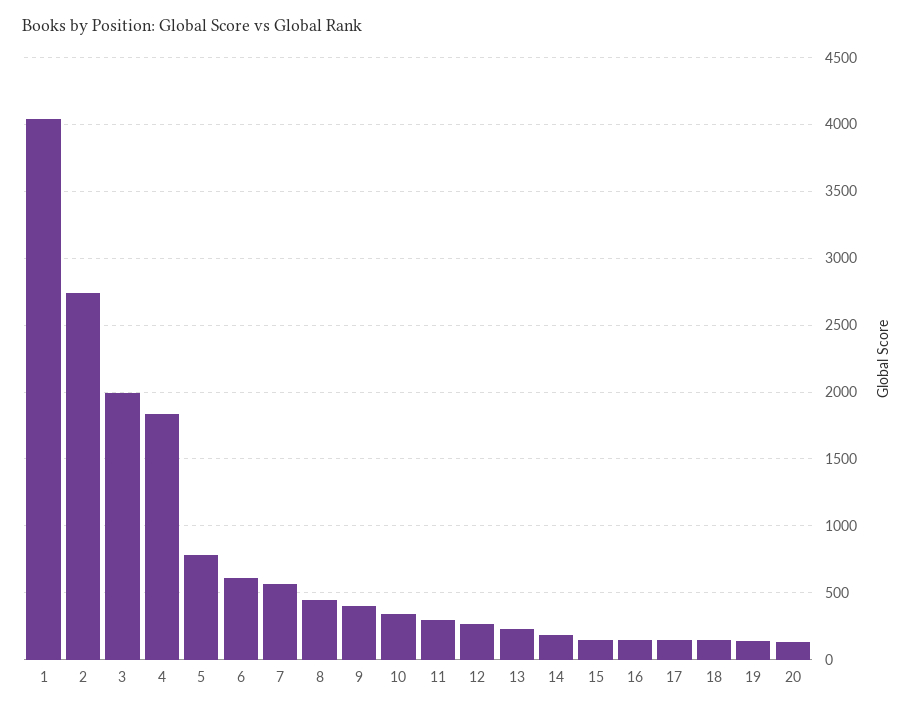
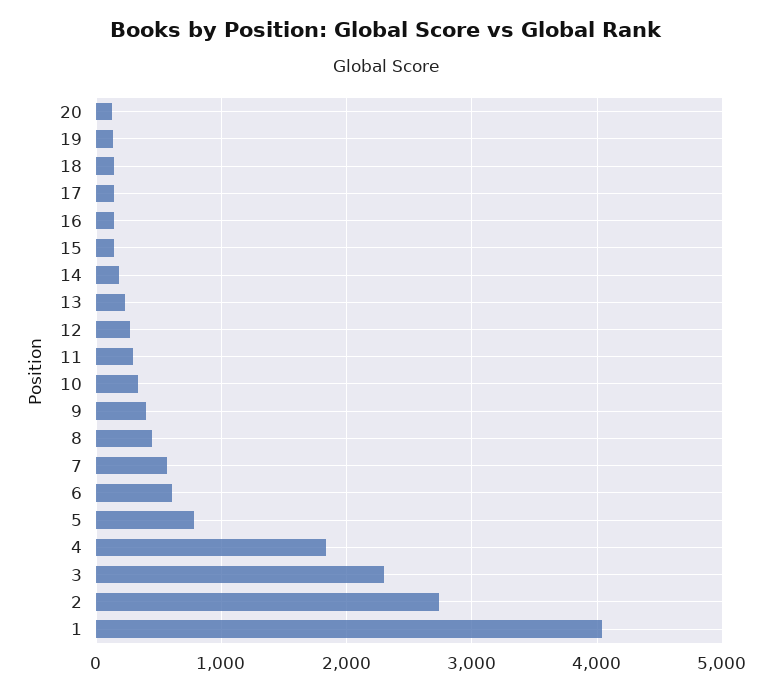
  {
    "1": 4050,
    "2": 2750,
-   "3": 2000,
+   "3": 2300,
    "4": 1850,
    "5": 800,
    "6": 600,
    "7": 550,
    "8": 450,
    "9": 400,
    "10": 350,
    "11": 300,
    "12": 250,
    "13": 250,
    "14": 200,
    "15": 150,
    "16": 150,
    "17": 150,
    "18": 150,
    "19": 150,
    "20": 150
  }

